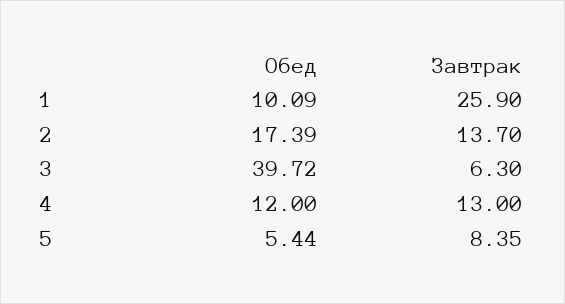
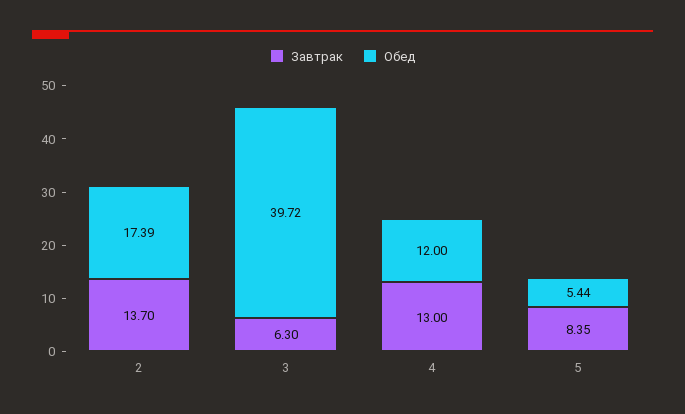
  {
    "Обед": {
-     "1": 10.09,
      "2": 17.39,
      "3": 39.72,
      "4": 12,
      "5": 5.44
    },
    "Завтрак": {
-     "1": 25.9,
      "2": 13.7,
      "3": 6.3,
      "4": 13,
      "5": 8.35
    }
  }

